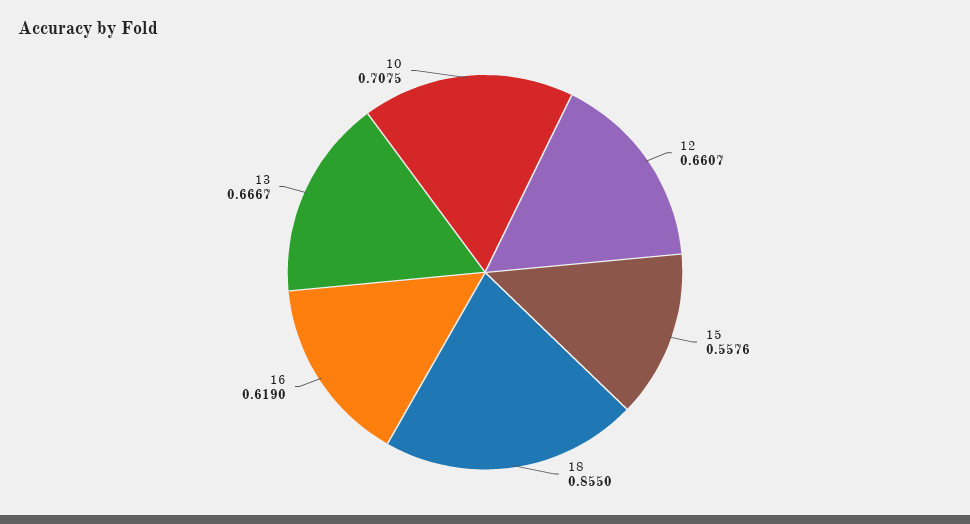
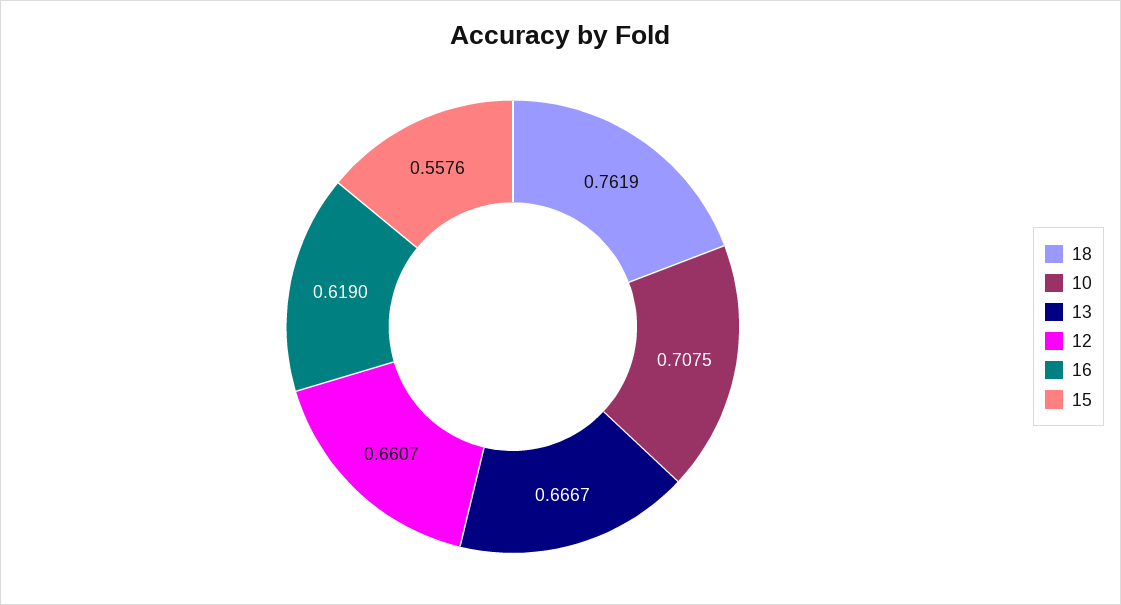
  {
    "12": 0.6607,
    "15": 0.5576,
-   "18": 0.855,
+   "18": 0.7619,
    "16": 0.619,
    "13": 0.6667,
    "10": 0.7075
  }

